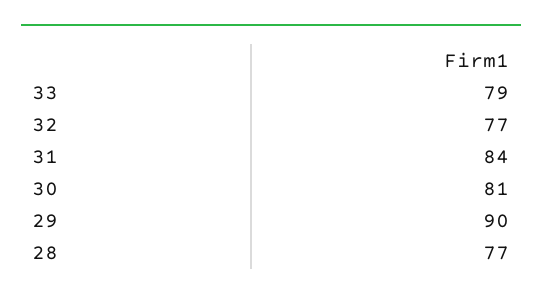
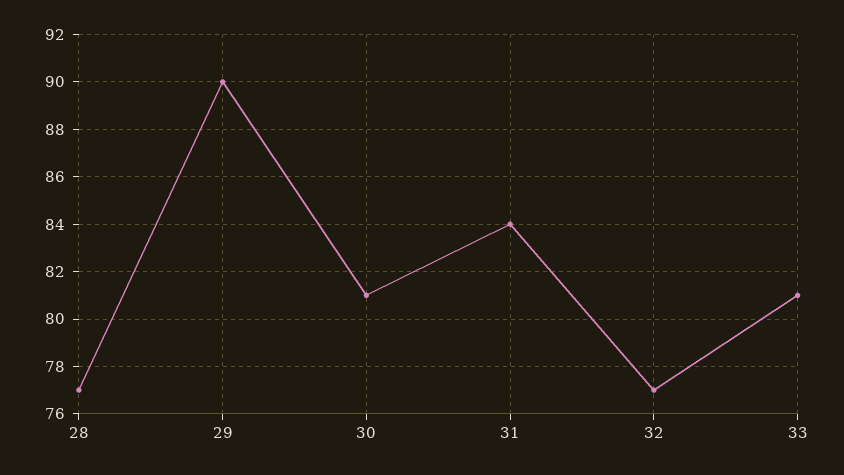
  {
-   "33": 79,
+   "33": 81,
    "32": 77,
    "31": 84,
    "30": 81,
    "29": 90,
    "28": 77
  }

